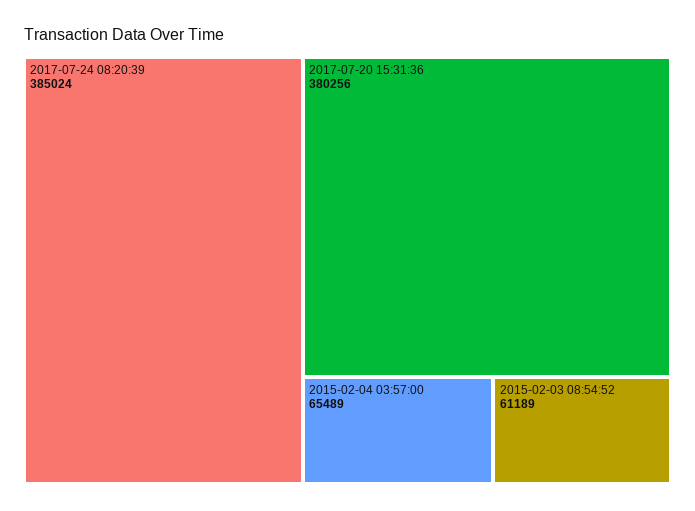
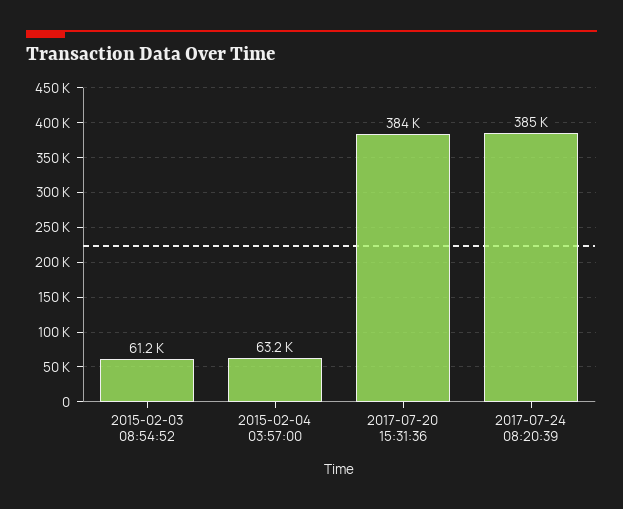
  {
    "2017-07-24 08:20:39": 385024,
-   "2017-07-20 15:31:36": 380256,
+   "2017-07-20 15:31:36": 384000,
-   "2015-02-04 03:57:00": 65489,
+   "2015-02-04 03:57:00": 63200,
    "2015-02-03 08:54:52": 61189
  }

